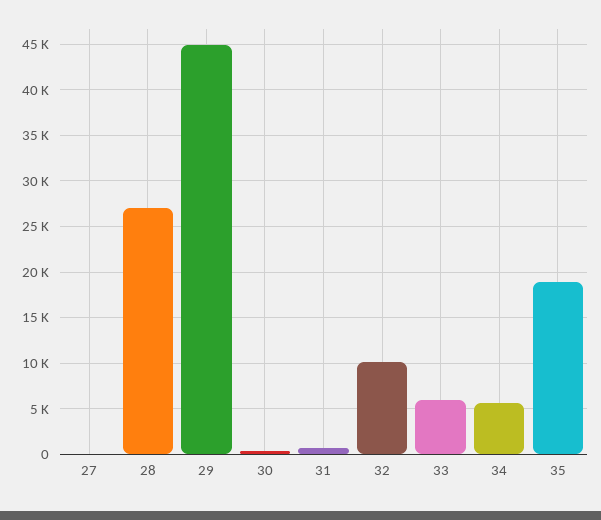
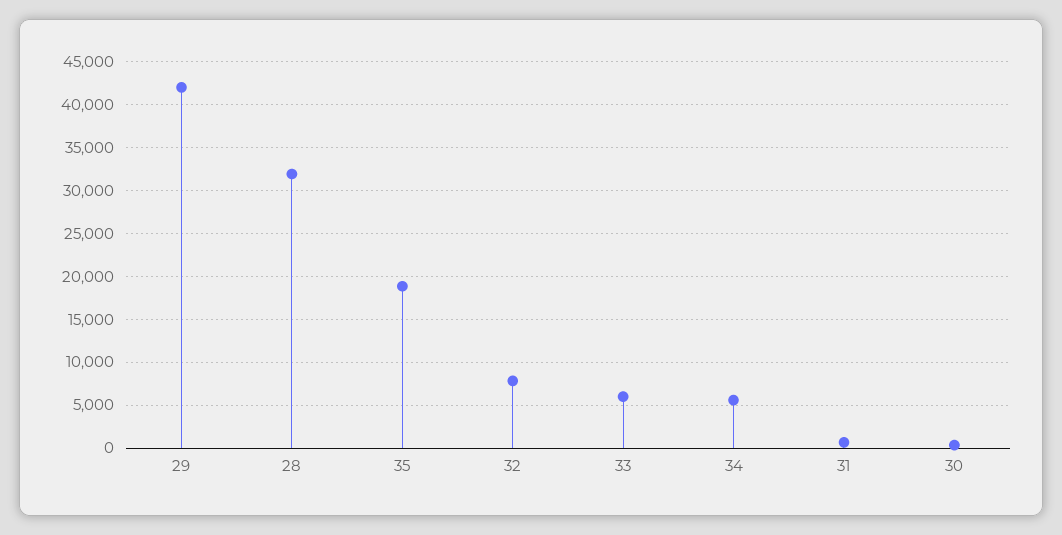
  {
-   "27": 0,
-   "28": 27000,
+   "28": 32000,
-   "29": 45000,
+   "29": 42000,
    "30": 0,
    "31": 1000,
-   "32": 10000,
+   "32": 8000,
    "33": 6000,
    "34": 6000,
    "35": 19000
  }

